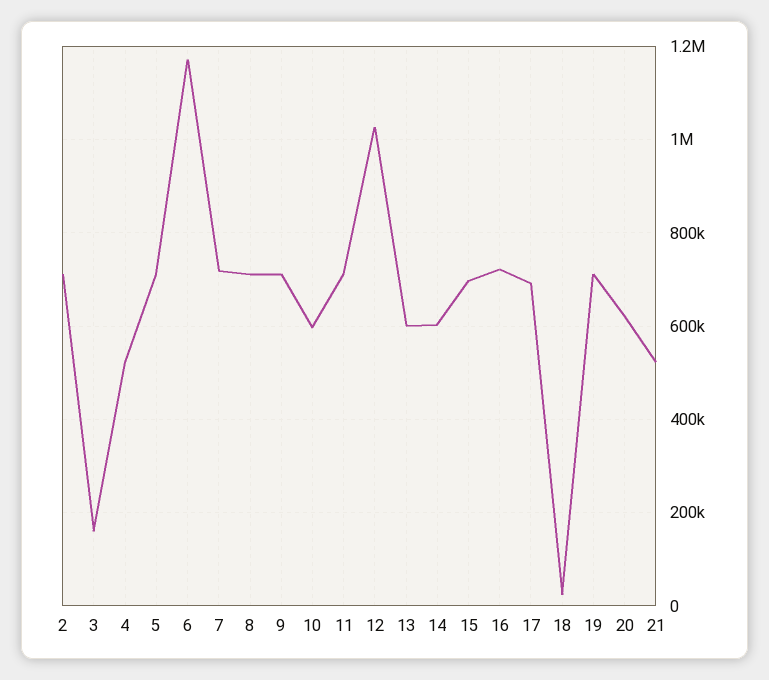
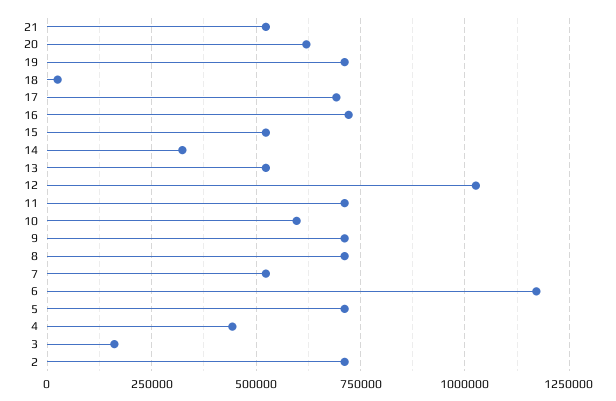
  {
    "2": 720000,
    "3": 160000,
-   "4": 520000,
+   "4": 450000,
    "5": 720000,
    "6": 1180000,
-   "7": 720000,
+   "7": 525000,
    "8": 720000,
    "9": 720000,
    "10": 600000,
    "11": 720000,
    "12": 1020000,
-   "13": 600000,
+   "13": 525000,
-   "14": 600000,
+   "14": 325000,
-   "15": 700000,
+   "15": 525000,
    "16": 720000,
    "17": 700000,
    "18": 20000,
    "19": 720000,
    "20": 620000,
    "21": 520000
  }

